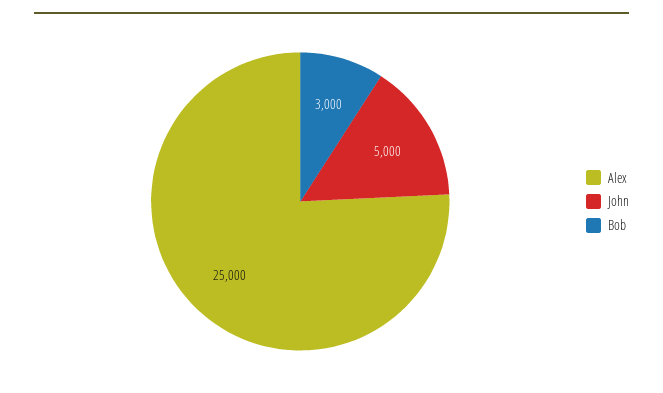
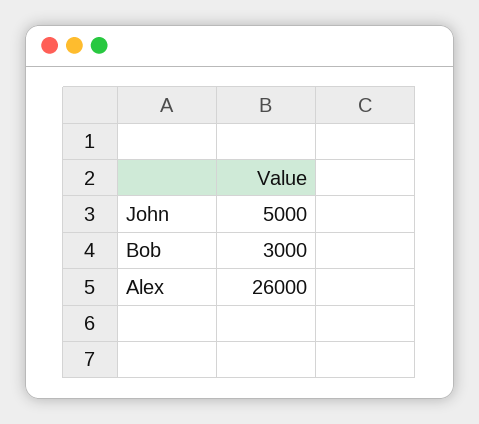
  {
-   "Alex": 25000,
+   "Alex": 26000,
    "John": 5000,
    "Bob": 3000
  }

